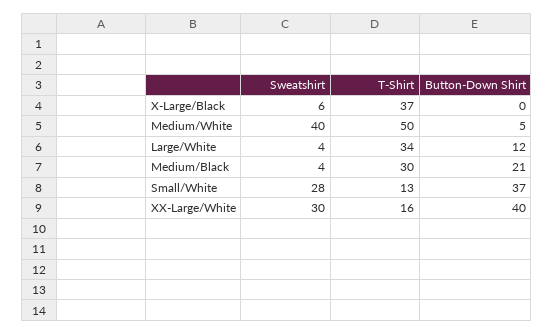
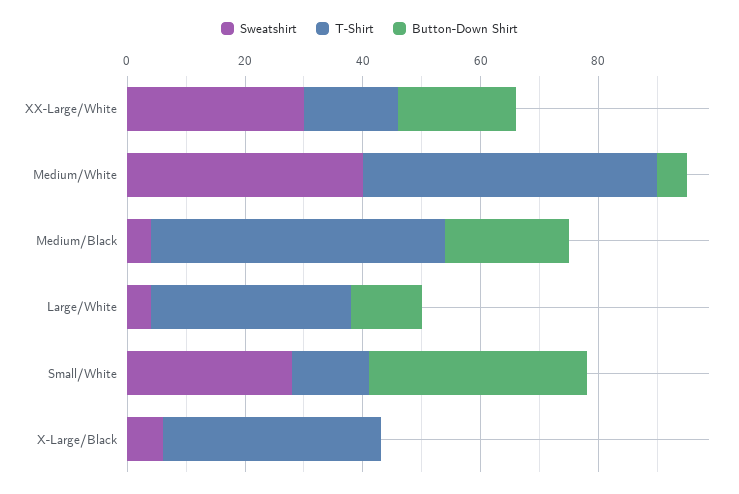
  {
    "Sweatshirt": {
      "X-Large/Black": 6,
      "Medium/White": 40,
      "Large/White": 4,
      "Medium/Black": 4,
      "Small/White": 28,
      "XX-Large/White": 30
    },
    "T-Shirt": {
      "X-Large/Black": 37,
      "Medium/White": 50,
      "Large/White": 34,
-     "Medium/Black": 30,
+     "Medium/Black": 50,
      "Small/White": 13,
      "XX-Large/White": 16
    },
    "Button-Down Shirt": {
      "X-Large/Black": 0,
      "Medium/White": 5,
      "Large/White": 12,
      "Medium/Black": 21,
      "Small/White": 37,
-     "XX-Large/White": 40
+     "XX-Large/White": 20
    }
  }

